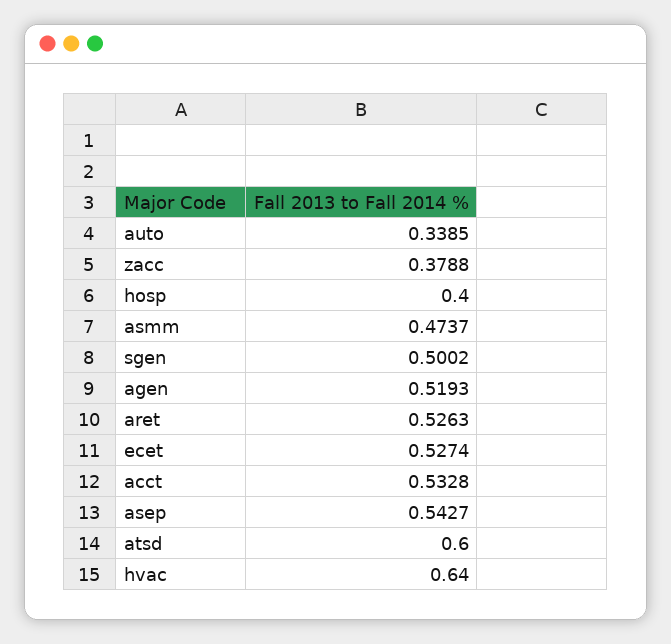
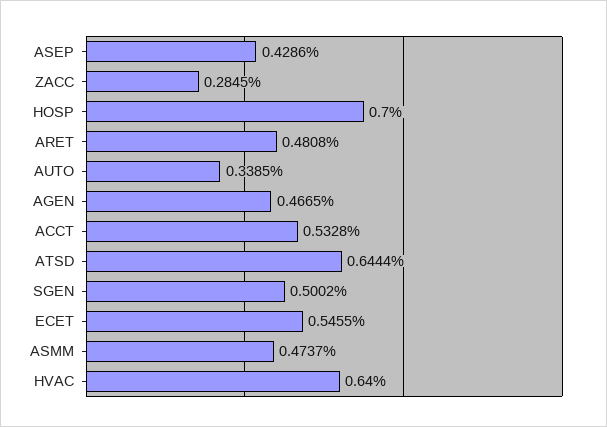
  {
    "auto": 0.3385,
-   "zacc": 0.3788,
+   "zacc": 0.2845,
-   "hosp": 0.4,
+   "hosp": 0.7,
    "asmm": 0.4737,
    "sgen": 0.5002,
-   "agen": 0.5193,
+   "agen": 0.4665,
-   "aret": 0.5263,
+   "aret": 0.4808,
-   "ecet": 0.5274,
+   "ecet": 0.5455,
    "acct": 0.5328,
-   "asep": 0.5427,
+   "asep": 0.4286,
-   "atsd": 0.6,
+   "atsd": 0.6444,
    "hvac": 0.64
  }

